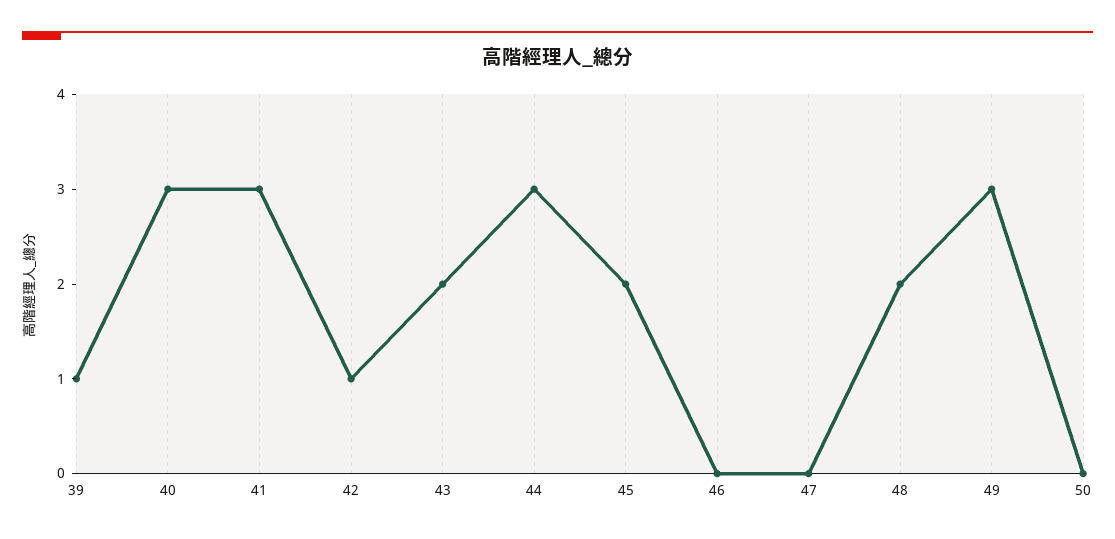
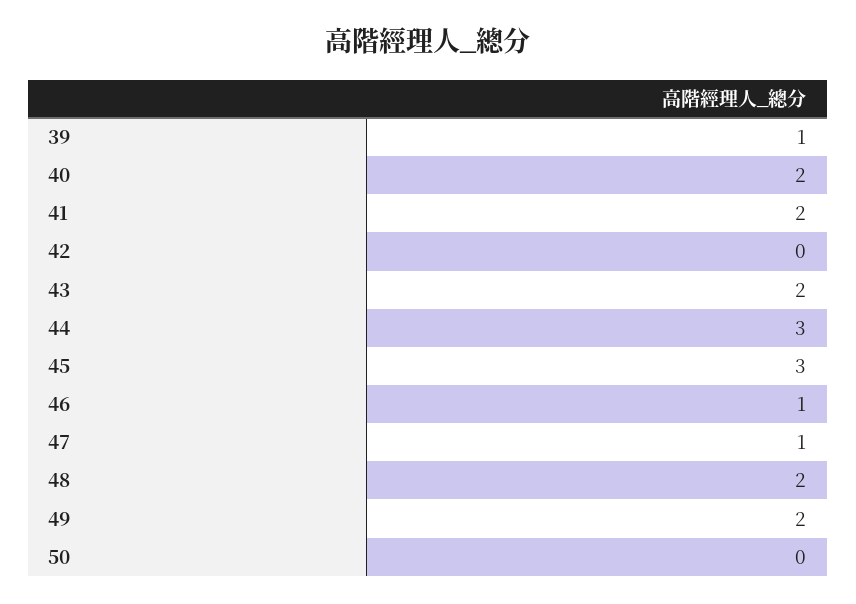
  {
    "39": 1,
-   "40": 3,
+   "40": 2,
-   "41": 3,
+   "41": 2,
-   "42": 1,
+   "42": 0,
    "43": 2,
    "44": 3,
-   "45": 2,
+   "45": 3,
-   "46": 0,
+   "46": 1,
-   "47": 0,
+   "47": 1,
    "48": 2,
-   "49": 3,
+   "49": 2,
    "50": 0
  }

